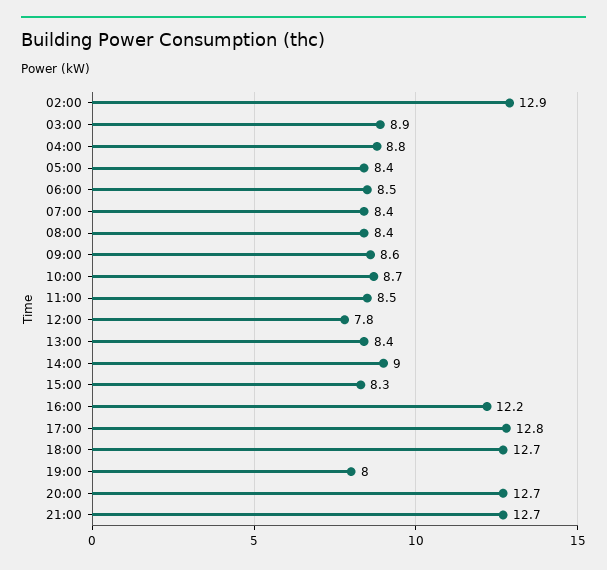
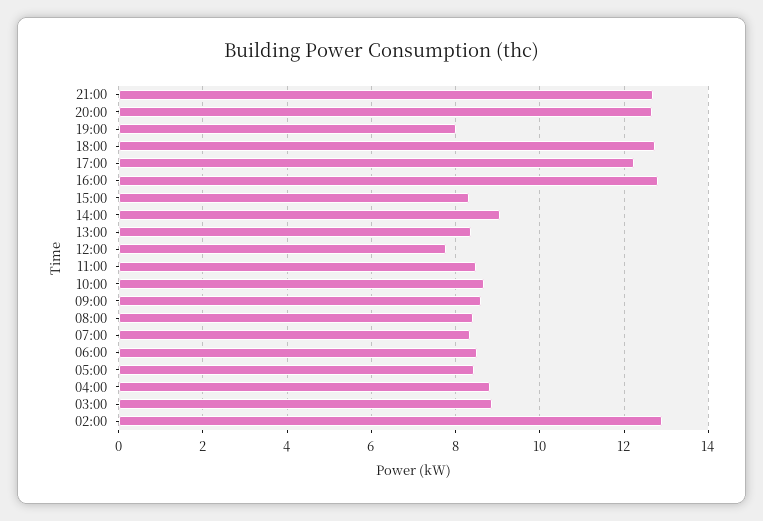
  {
    "02:00": 12.9,
    "03:00": 8.9,
    "04:00": 8.8,
    "05:00": 8.4,
    "06:00": 8.5,
    "07:00": 8.4,
    "08:00": 8.4,
    "09:00": 8.6,
    "10:00": 8.7,
    "11:00": 8.5,
    "12:00": 7.8,
    "13:00": 8.4,
    "14:00": 9,
    "15:00": 8.3,
-   "16:00": 12.2,
+   "16:00": 12.8,
-   "17:00": 12.8,
+   "17:00": 12.2,
    "18:00": 12.7,
    "19:00": 8,
    "20:00": 12.7,
    "21:00": 12.7
  }

